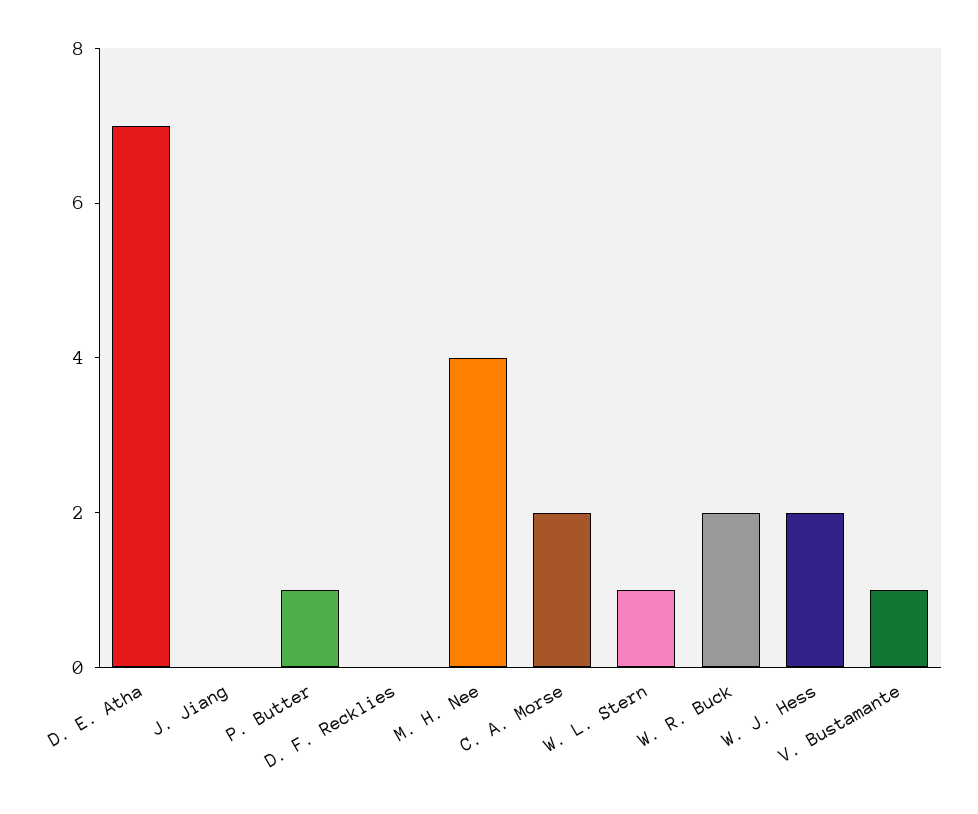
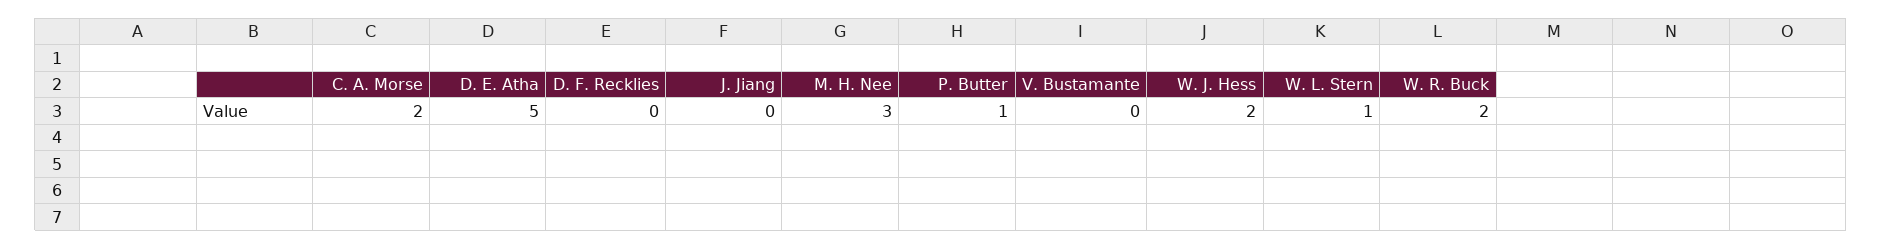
  {
-   "D. E. Atha": 7,
+   "D. E. Atha": 5,
    "J. Jiang": 0,
    "P. Butter": 1,
    "D. F. Recklies": 0,
-   "M. H. Nee": 4,
+   "M. H. Nee": 3,
    "C. A. Morse": 2,
    "W. L. Stern": 1,
    "W. R. Buck": 2,
    "W. J. Hess": 2,
-   "V. Bustamante": 1
+   "V. Bustamante": 0
  }

